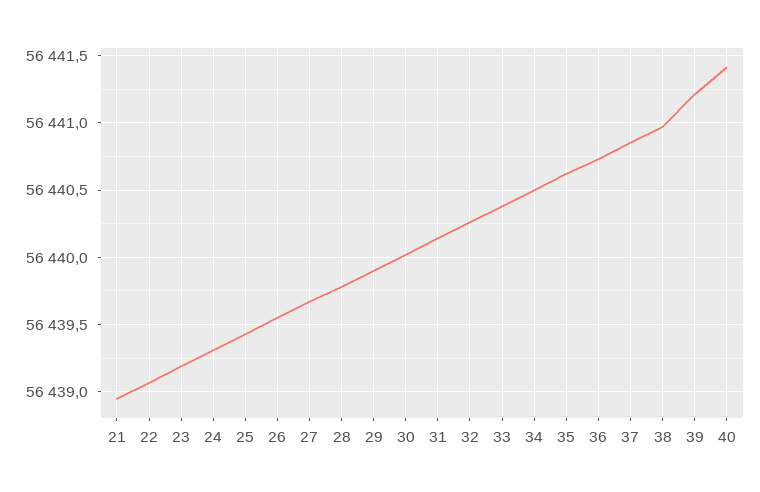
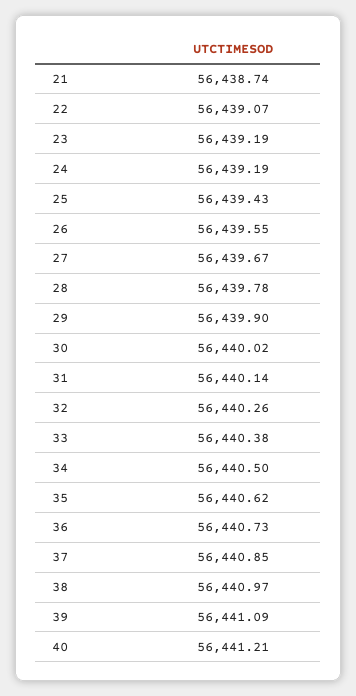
  {
-   "21": 56438.95,
+   "21": 56438.74,
    "22": 56439.07,
    "23": 56439.19,
-   "24": 56439.3,
+   "24": 56439.19,
    "25": 56439.43,
    "26": 56439.55,
    "27": 56439.67,
    "28": 56439.78,
    "29": 56439.9,
    "30": 56440.02,
    "31": 56440.14,
    "32": 56440.26,
    "33": 56440.38,
    "34": 56440.5,
    "35": 56440.62,
    "36": 56440.73,
    "37": 56440.85,
    "38": 56440.97,
-   "39": 56441.2,
+   "39": 56441.09,
-   "40": 56441.4
+   "40": 56441.21
  }

